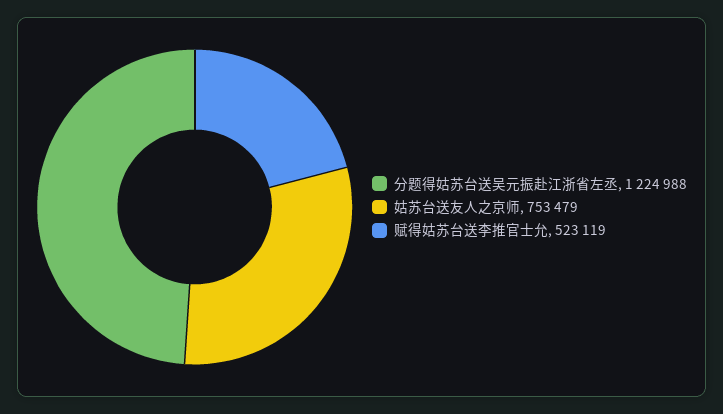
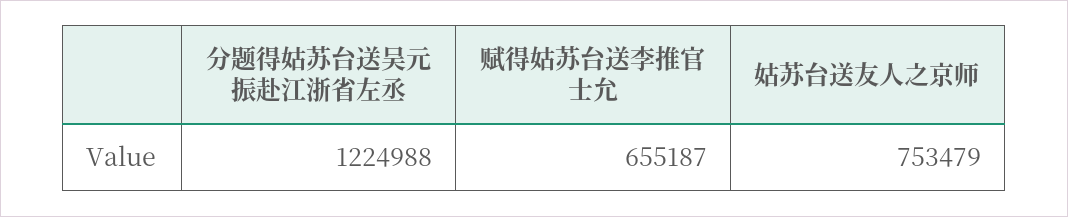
  {
    "分题得姑苏台送吴元振赴江浙省左丞": 1224988,
    "姑苏台送友人之京师": 753479,
-   "赋得姑苏台送李推官士允": 523119
+   "赋得姑苏台送李推官士允": 655187
  }

